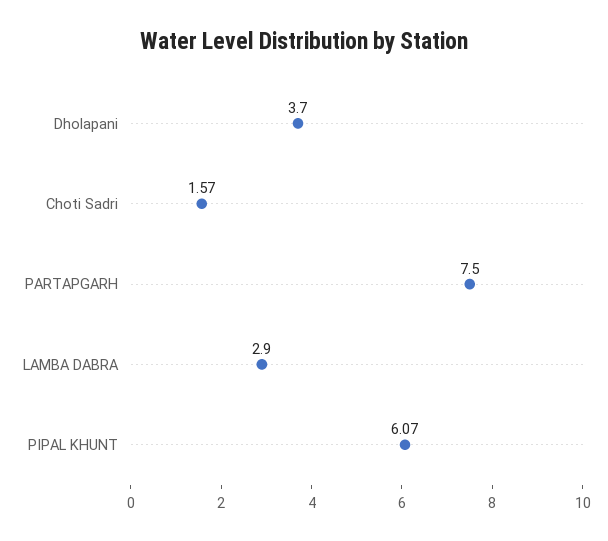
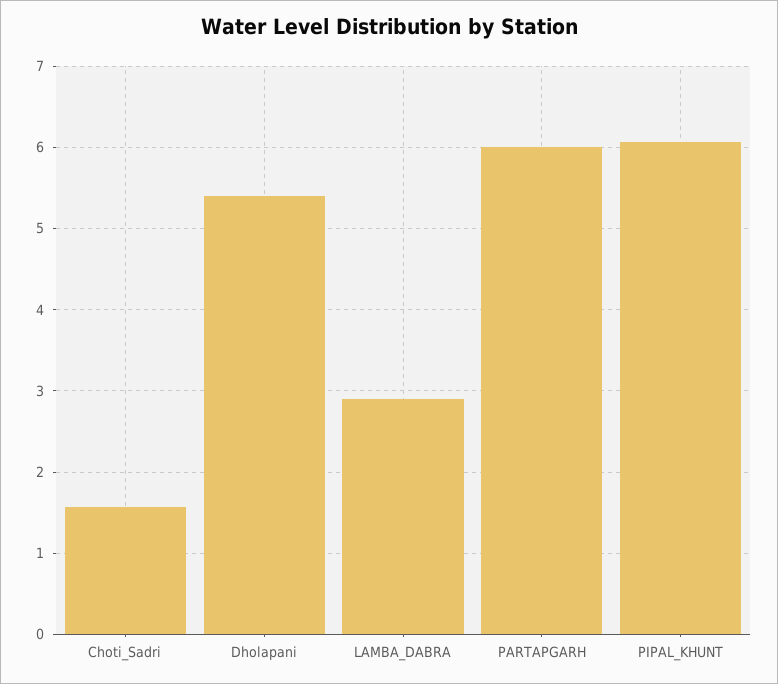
  {
-   "Dholapani": 3.7,
+   "Dholapani": 5.4,
    "Choti Sadri": 1.57,
-   "PARTAPGARH": 7.5,
+   "PARTAPGARH": 6,
    "LAMBA DABRA": 2.9,
    "PIPAL KHUNT": 6.07
  }

